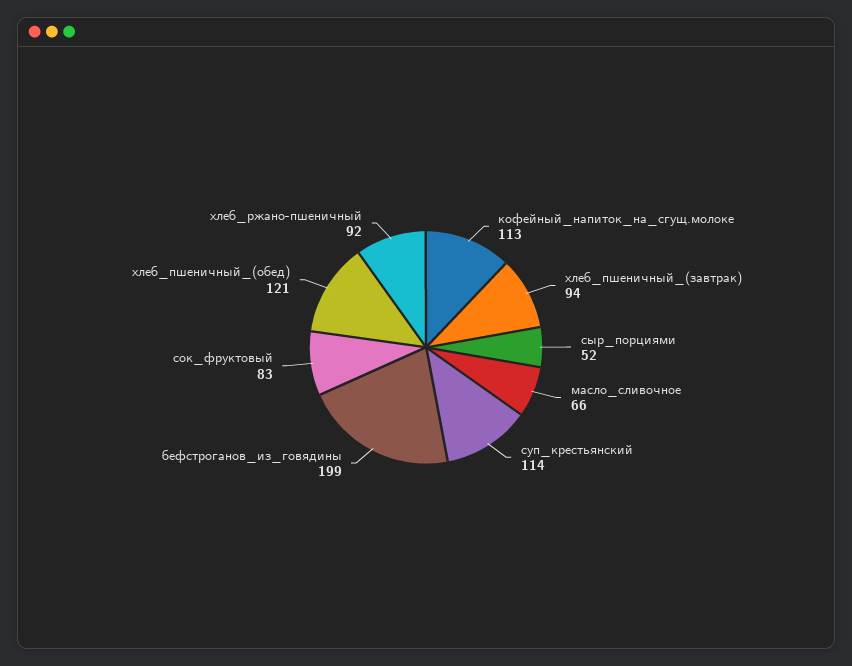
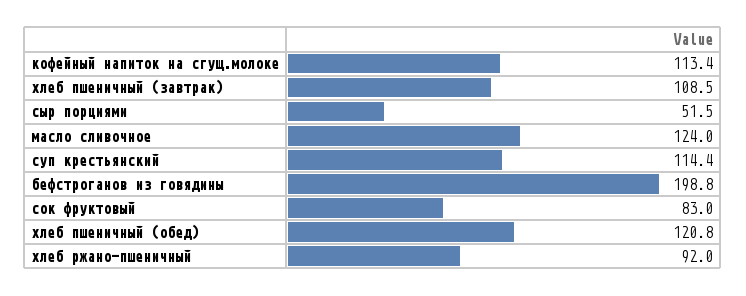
  {
    "кофейный_напиток_на_сгущ.молоке": 113.4,
-   "хлеб_пшеничный_(завтрак)": 94,
+   "хлеб_пшеничный_(завтрак)": 108.5,
    "сыр_порциями": 51.5,
-   "масло_сливочное": 66,
+   "масло_сливочное": 124,
    "суп_крестьянский": 114.4,
    "бефстроганов_из_говядины": 198.8,
    "сок_фруктовый": 83,
    "хлеб_пшеничный_(обед)": 120.8,
    "хлеб_ржано-пшеничный": 92
  }

